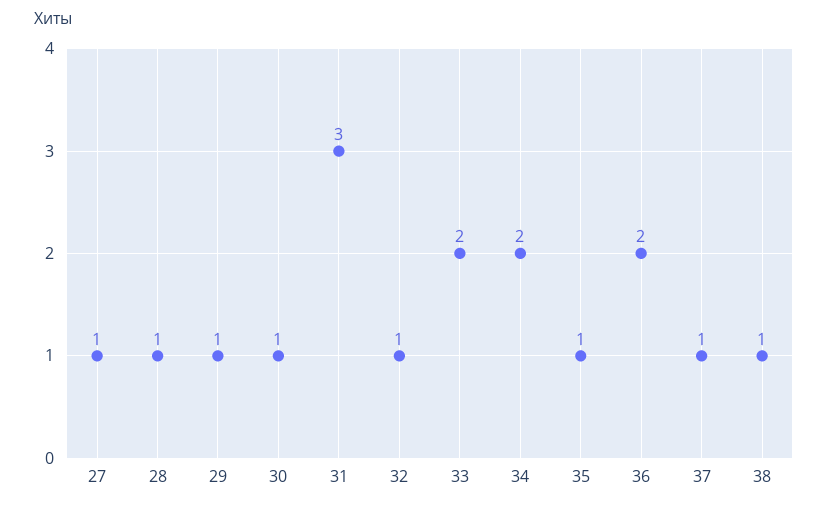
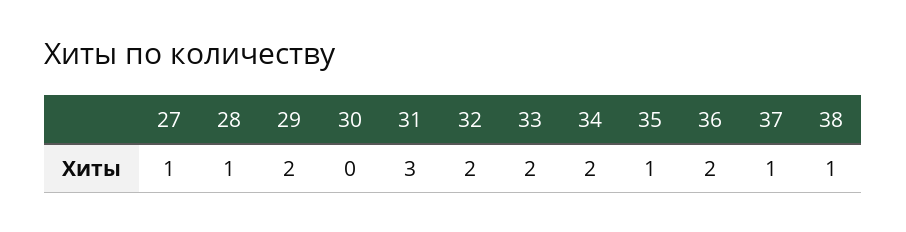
  {
    "27": 1,
    "28": 1,
-   "29": 1,
+   "29": 2,
-   "30": 1,
+   "30": 0,
    "31": 3,
-   "32": 1,
+   "32": 2,
    "33": 2,
    "34": 2,
    "35": 1,
    "36": 2,
    "37": 1,
    "38": 1
  }

